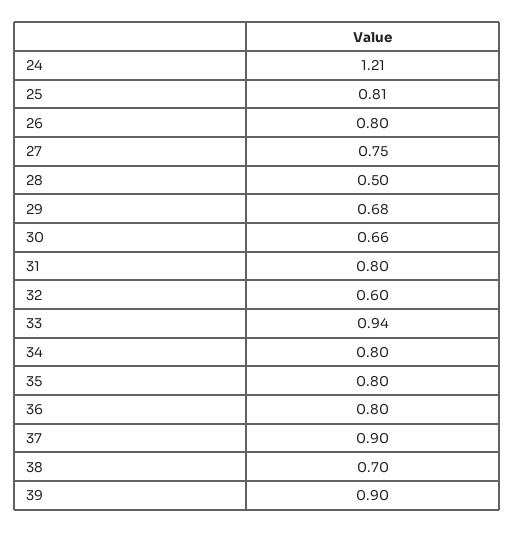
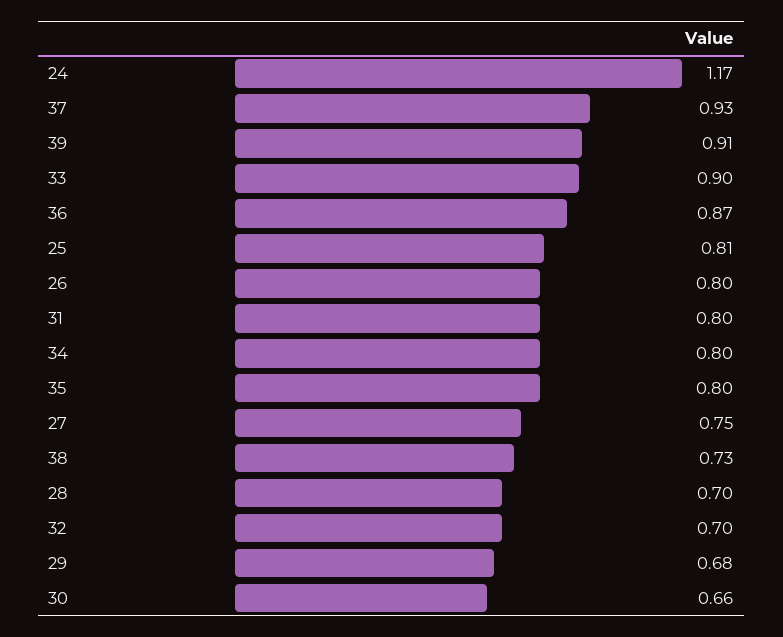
  {
-   "24": 1.21,
+   "24": 1.17,
    "25": 0.81,
    "26": 0.8,
    "27": 0.75,
-   "28": 0.5,
+   "28": 0.7,
    "29": 0.68,
    "30": 0.66,
    "31": 0.8,
-   "32": 0.6,
+   "32": 0.7,
-   "33": 0.94,
+   "33": 0.9,
    "34": 0.8,
    "35": 0.8,
-   "36": 0.8,
+   "36": 0.87,
-   "37": 0.9,
+   "37": 0.93,
-   "38": 0.7,
+   "38": 0.73,
-   "39": 0.9
+   "39": 0.91
  }

